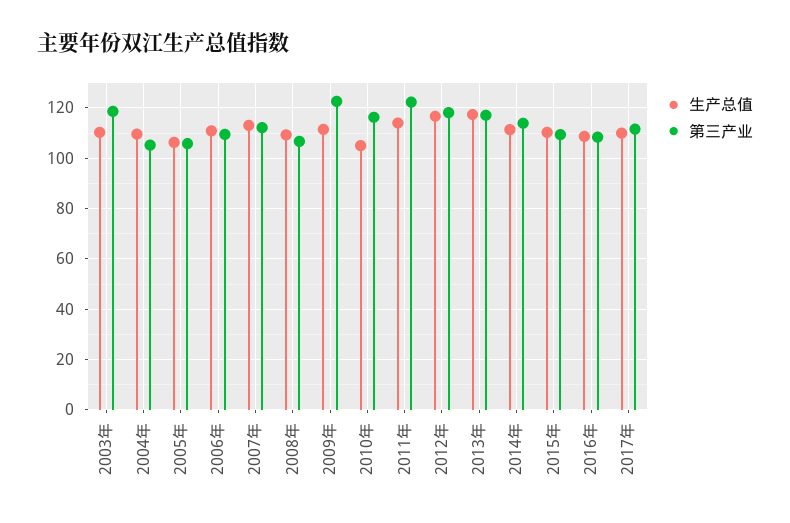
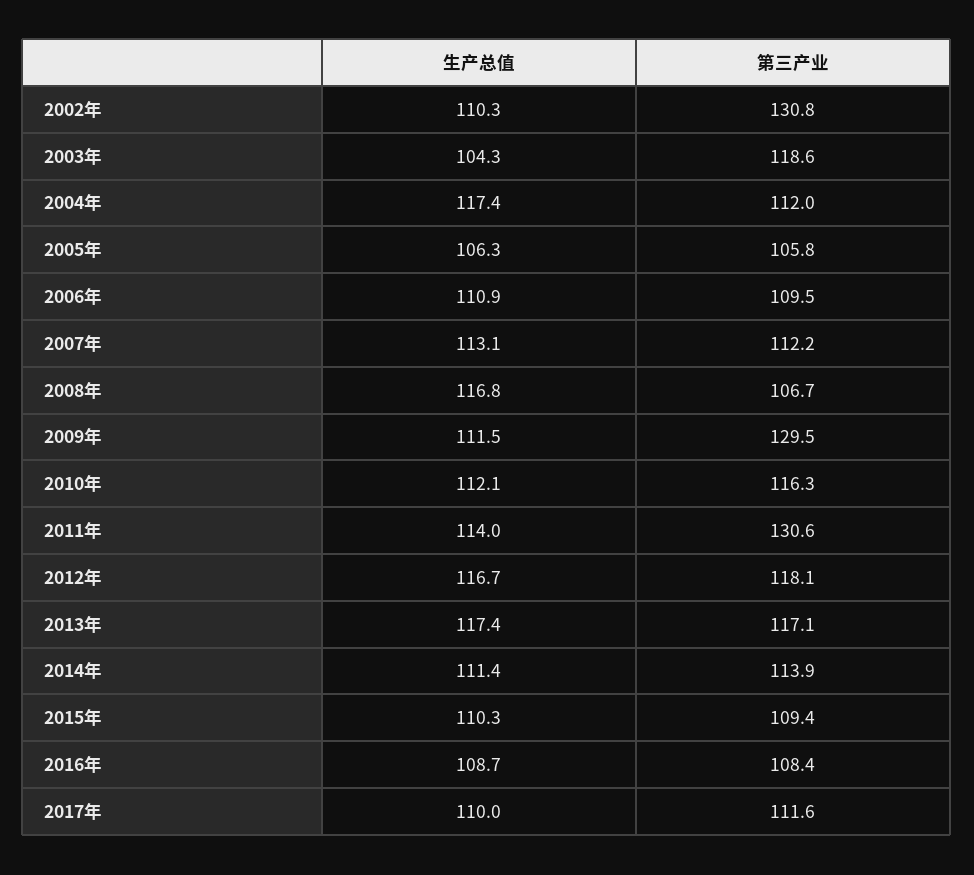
  {
    "生产总值": {
-     "2003年": 110,
+     "2003年": 104.3,
-     "2004年": 110,
+     "2004年": 117.4,
      "2005年": 106.3,
      "2006年": 110.9,
      "2007年": 113.1,
-     "2008年": 110,
+     "2008年": 116.8,
      "2009年": 111.5,
-     "2010年": 105,
+     "2010年": 112.1,
      "2011年": 114,
      "2012年": 116.7,
      "2013年": 117.4,
      "2014年": 111.4,
      "2015年": 110.3,
      "2016年": 108.7,
-     "2017年": 110
+     "2017年": 110,
+     "2002年": 110.3
    },
    "第三产业": {
      "2003年": 118.6,
-     "2004年": 105,
+     "2004年": 112,
      "2005年": 105.8,
      "2006年": 109.5,
      "2007年": 112.2,
      "2008年": 106.7,
-     "2009年": 122.5,
+     "2009年": 129.5,
      "2010年": 116.3,
-     "2011年": 122.5,
+     "2011年": 130.6,
      "2012年": 118.1,
      "2013年": 117.1,
      "2014年": 113.9,
      "2015年": 109.4,
      "2016年": 108.4,
-     "2017年": 111.6
+     "2017年": 111.6,
+     "2002年": 130.8
    }
  }

